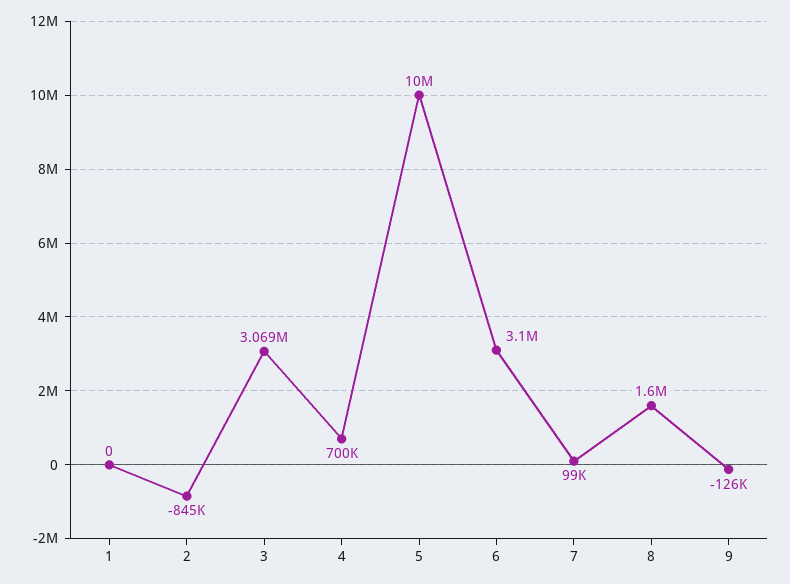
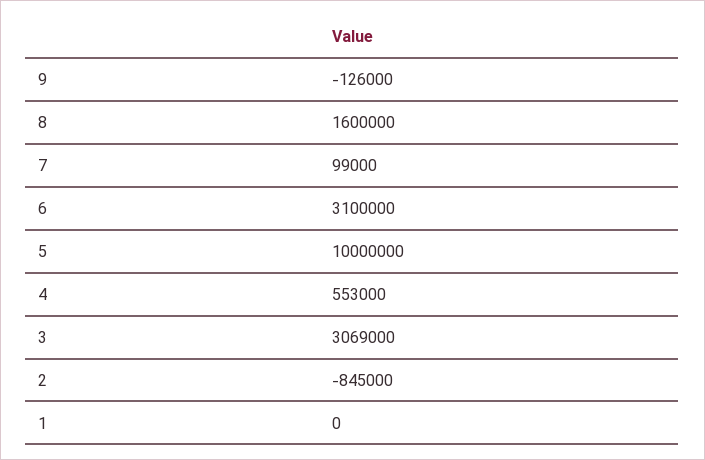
  {
    "1": 0,
    "2": -845000,
    "3": 3069000,
-   "4": 700000,
+   "4": 553000,
    "5": 10000000,
    "6": 3100000,
    "7": 99000,
    "8": 1600000,
    "9": -126000
  }

